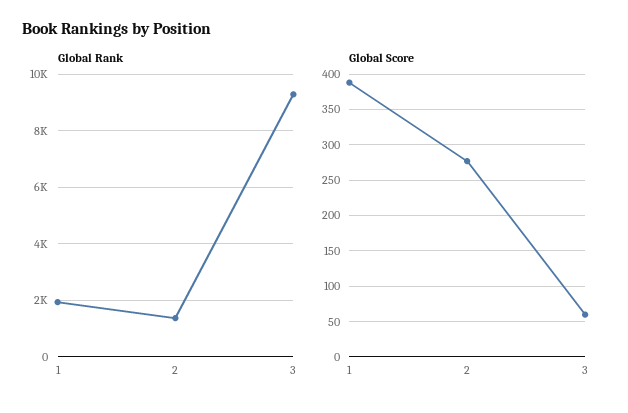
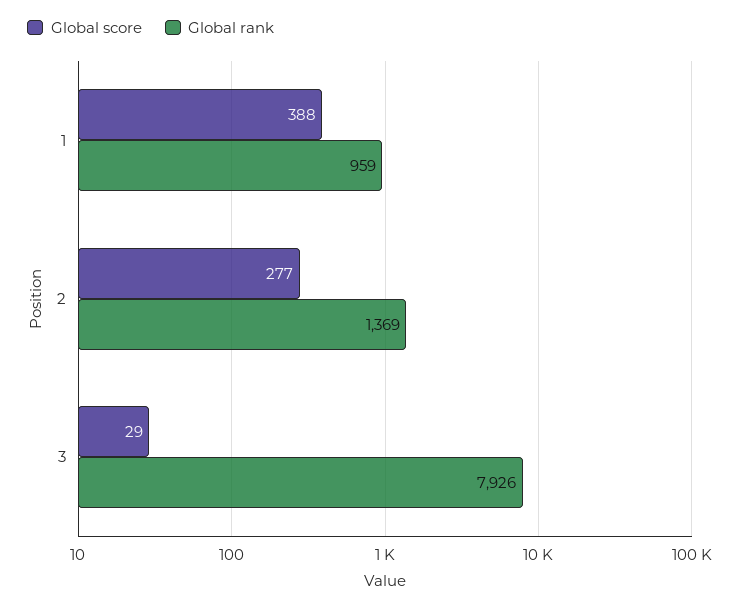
  {
    "Global Rank": {
-     "1": 2000,
+     "1": 959,
      "2": 1369,
-     "3": 9250
+     "3": 7926
    },
    "Global Score": {
      "1": 388,
      "2": 277,
-     "3": 60
+     "3": 29
    }
  }

